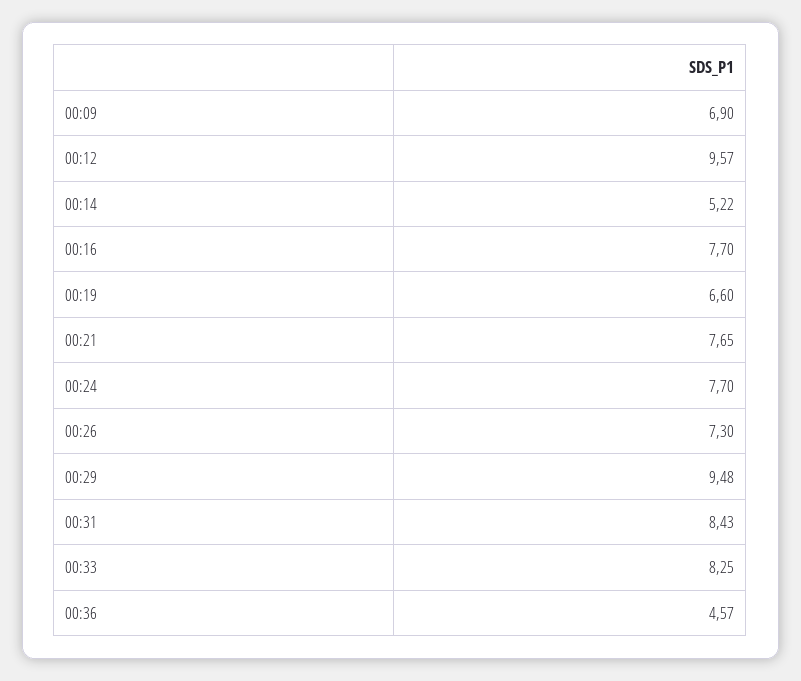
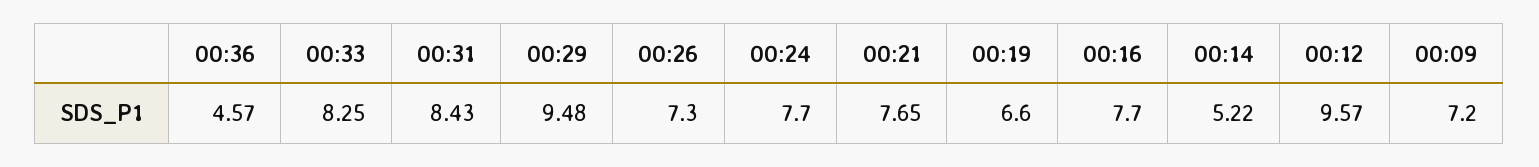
  {
-   "00:09": 6.9,
+   "00:09": 7.2,
    "00:12": 9.57,
    "00:14": 5.22,
    "00:16": 7.7,
    "00:19": 6.6,
    "00:21": 7.65,
    "00:24": 7.7,
    "00:26": 7.3,
    "00:29": 9.48,
    "00:31": 8.43,
    "00:33": 8.25,
    "00:36": 4.57
  }

